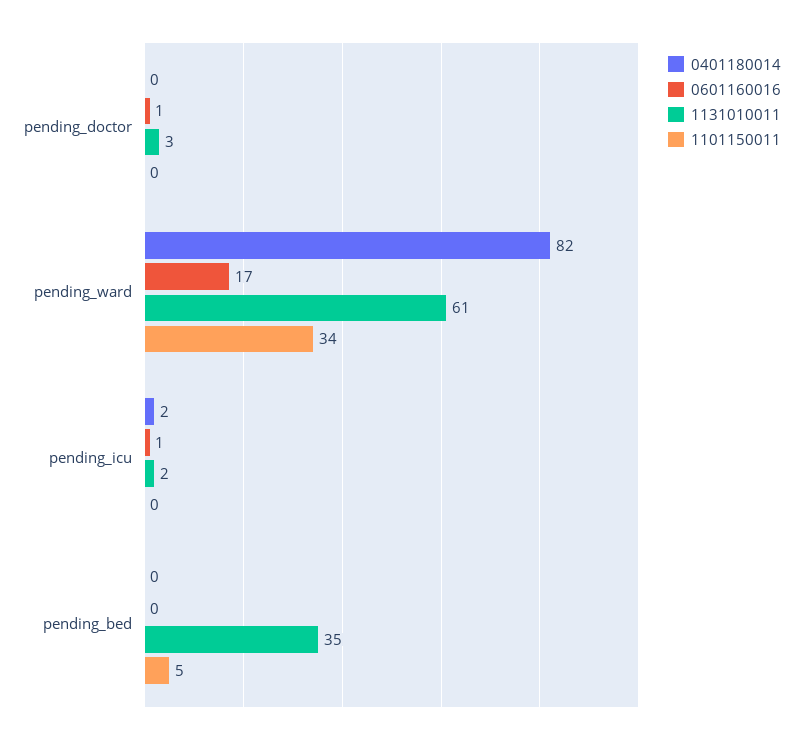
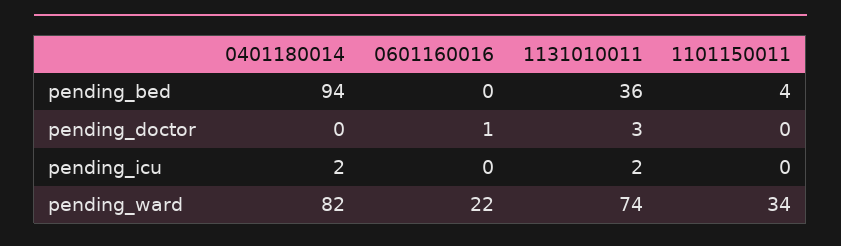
  {
    "0401180014": {
      "pending_doctor": 0,
      "pending_ward": 82,
      "pending_icu": 2,
-     "pending_bed": 0
+     "pending_bed": 94
    },
    "0601160016": {
      "pending_doctor": 1,
-     "pending_ward": 17,
+     "pending_ward": 22,
-     "pending_icu": 1,
+     "pending_icu": 0,
      "pending_bed": 0
    },
    "1131010011": {
      "pending_doctor": 3,
-     "pending_ward": 61,
+     "pending_ward": 74,
      "pending_icu": 2,
-     "pending_bed": 35
+     "pending_bed": 36
    },
    "1101150011": {
      "pending_doctor": 0,
      "pending_ward": 34,
      "pending_icu": 0,
-     "pending_bed": 5
+     "pending_bed": 4
    }
  }

